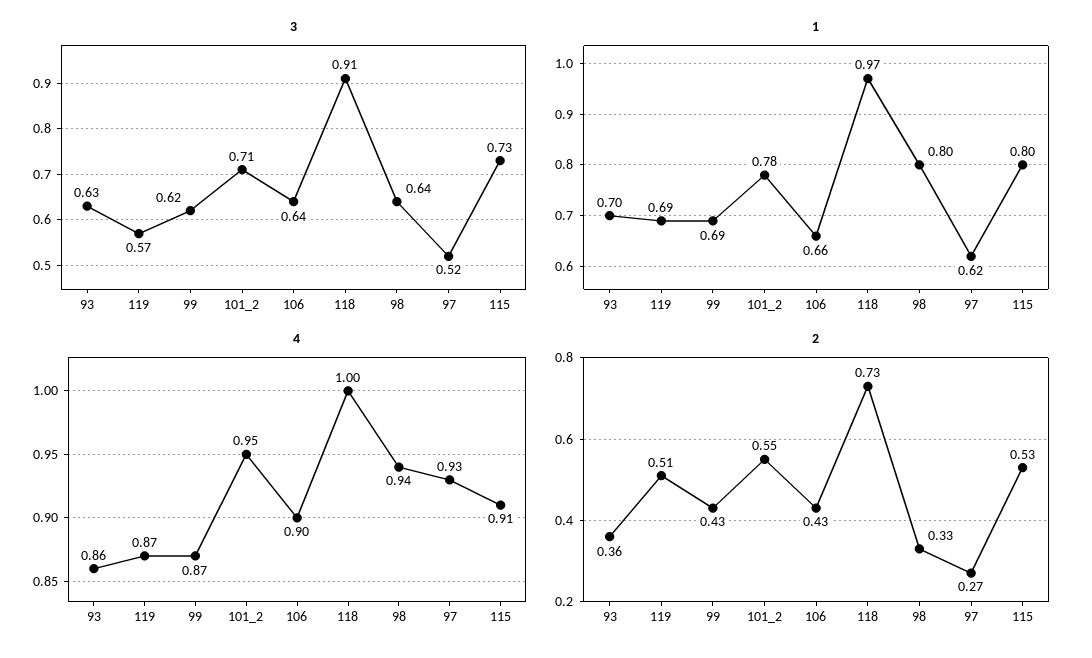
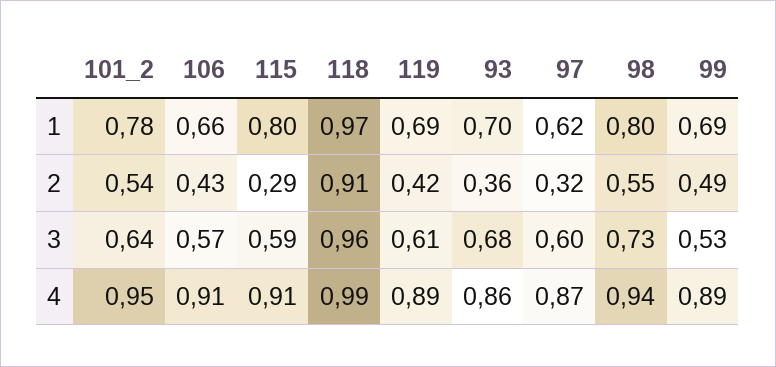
  {
    "3": {
-     "93": 0.63,
+     "93": 0.68,
-     "119": 0.57,
+     "119": 0.61,
-     "99": 0.62,
+     "99": 0.53,
-     "101_2": 0.71,
+     "101_2": 0.64,
-     "106": 0.64,
+     "106": 0.57,
-     "118": 0.91,
+     "118": 0.96,
-     "98": 0.64,
+     "98": 0.73,
-     "97": 0.52,
+     "97": 0.6,
-     "115": 0.73
+     "115": 0.59
    },
    "1": {
      "93": 0.7,
      "119": 0.69,
      "99": 0.69,
      "101_2": 0.78,
      "106": 0.66,
      "118": 0.97,
      "98": 0.8,
      "97": 0.62,
      "115": 0.8
    },
    "4": {
      "93": 0.86,
-     "119": 0.87,
+     "119": 0.89,
-     "99": 0.87,
+     "99": 0.89,
      "101_2": 0.95,
-     "106": 0.9,
+     "106": 0.91,
-     "118": 1,
+     "118": 0.99,
      "98": 0.94,
-     "97": 0.93,
+     "97": 0.87,
      "115": 0.91
    },
    "2": {
      "93": 0.36,
-     "119": 0.51,
+     "119": 0.42,
-     "99": 0.43,
+     "99": 0.49,
-     "101_2": 0.55,
+     "101_2": 0.54,
      "106": 0.43,
-     "118": 0.73,
+     "118": 0.91,
-     "98": 0.33,
+     "98": 0.55,
-     "97": 0.27,
+     "97": 0.32,
-     "115": 0.53
+     "115": 0.29
    }
  }

